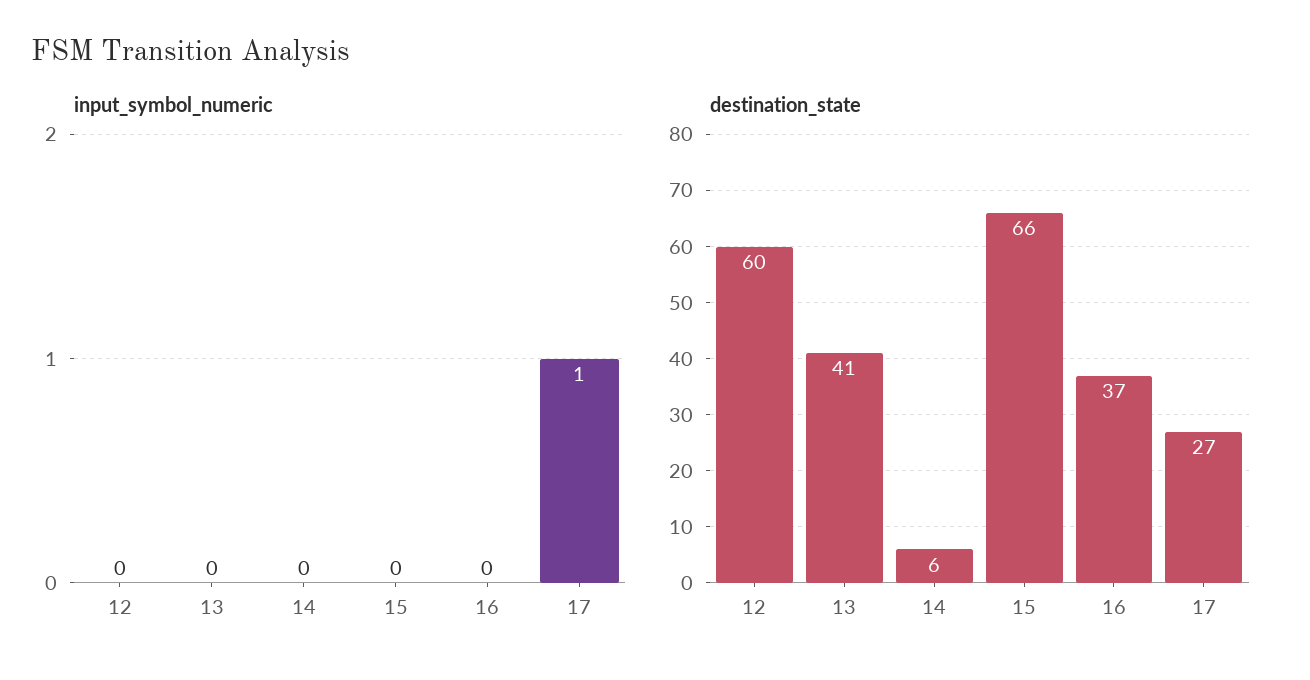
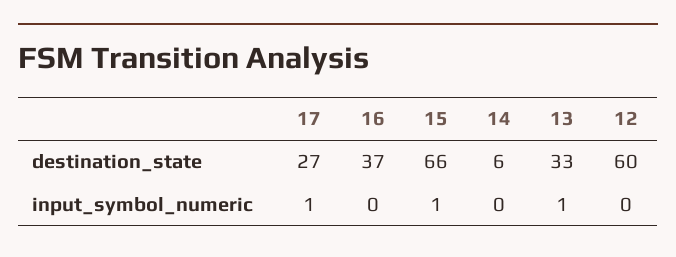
  {
    "input_symbol_numeric": {
      "12": 0,
-     "13": 0,
+     "13": 1,
      "14": 0,
-     "15": 0,
+     "15": 1,
      "16": 0,
      "17": 1
    },
    "destination_state": {
      "12": 60,
-     "13": 41,
+     "13": 33,
      "14": 6,
      "15": 66,
      "16": 37,
      "17": 27
    }
  }

